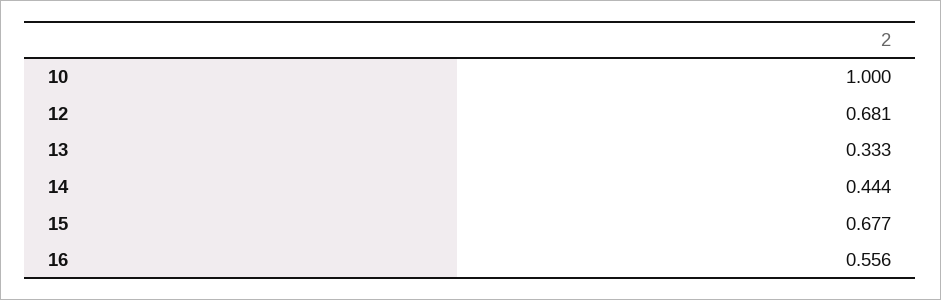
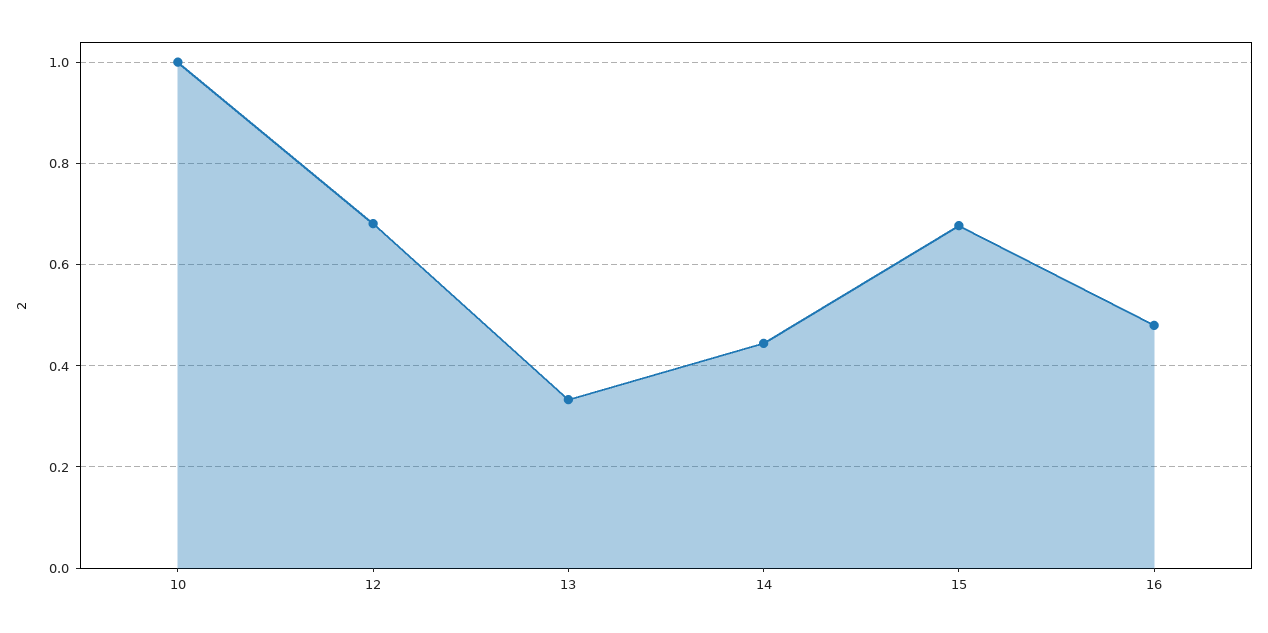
  {
    "10": 1,
    "12": 0.681,
    "13": 0.333,
    "14": 0.444,
    "15": 0.677,
-   "16": 0.556
+   "16": 0.48
  }

